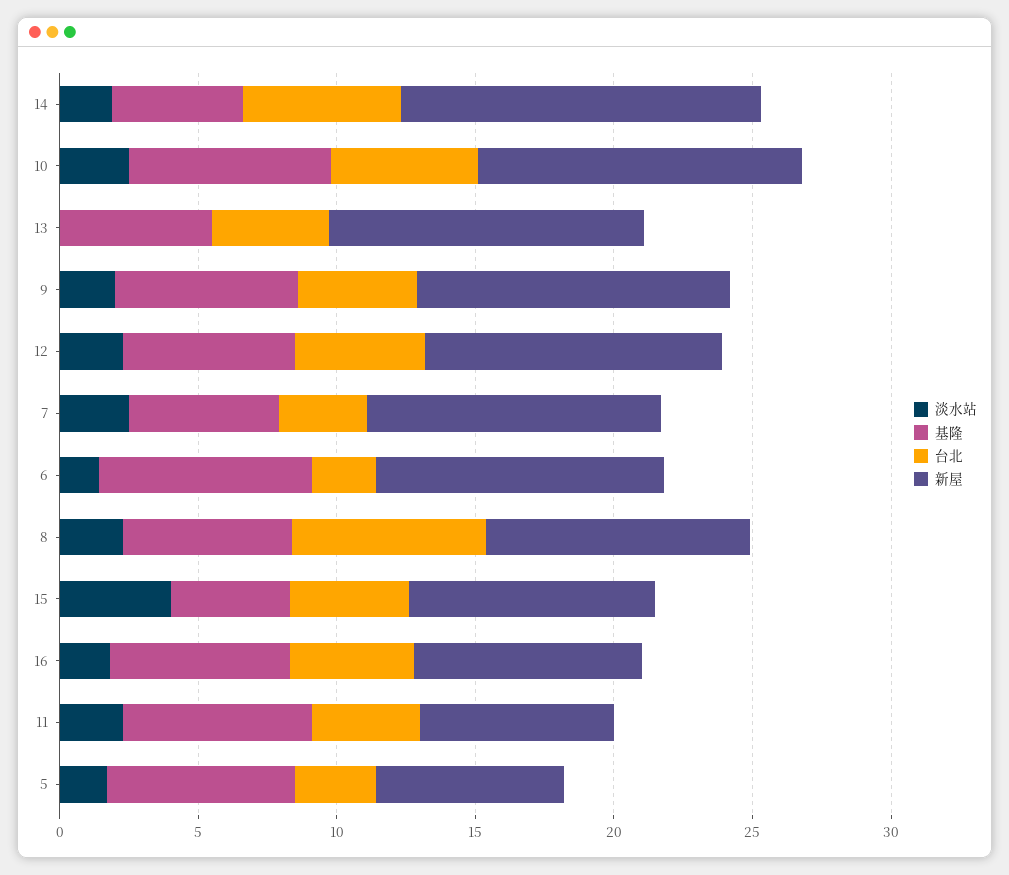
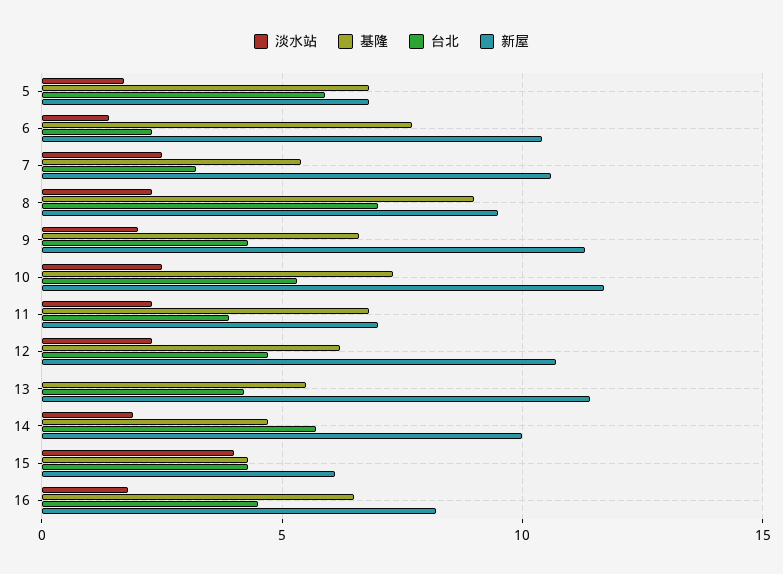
  {
    "淡水站": {
      "14": 2,
      "10": 2.5,
      "13": 0,
      "9": 2,
      "12": 2.5,
      "7": 2.5,
      "6": 1.5,
      "8": 2.5,
      "15": 4,
      "16": 2,
      "11": 2.5,
      "5": 1.5
    },
    "基隆": {
      "14": 4.5,
      "10": 7.5,
      "13": 5.5,
      "9": 6.5,
      "12": 6,
      "7": 5.5,
      "6": 7.5,
-     "8": 6,
+     "8": 9,
      "15": 4.5,
      "16": 6.5,
      "11": 7,
      "5": 7
    },
    "台北": {
      "14": 5.5,
      "10": 5.5,
      "13": 4,
      "9": 4.5,
      "12": 4.5,
      "7": 3,
      "6": 2.5,
      "8": 7,
      "15": 4.5,
      "16": 4.5,
      "11": 4,
-     "5": 3
+     "5": 6
    },
    "新屋": {
-     "14": 13,
+     "14": 10,
      "10": 11.5,
      "13": 11.5,
      "9": 11.5,
      "12": 10.5,
      "7": 10.5,
      "6": 10.5,
      "8": 9.5,
-     "15": 9,
+     "15": 6,
      "16": 8,
      "11": 7,
      "5": 7
    }
  }

